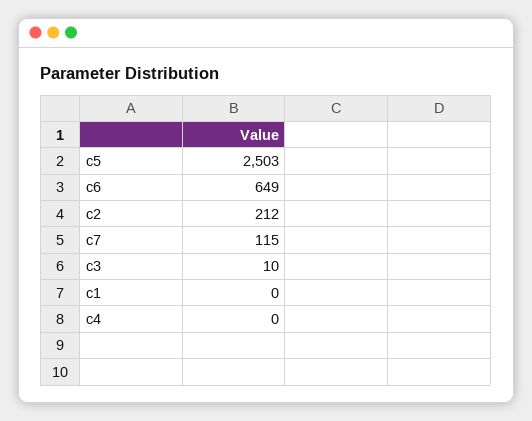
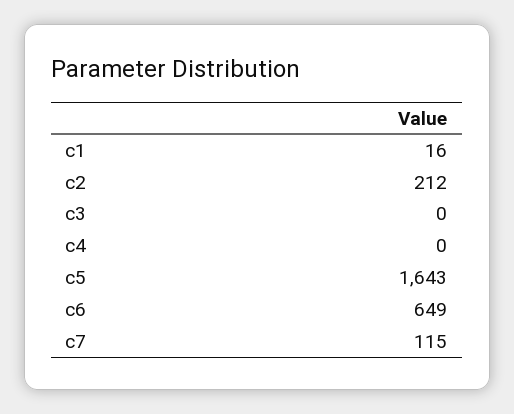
  {
-   "c5": 2503,
+   "c5": 1643,
    "c6": 649,
    "c2": 212,
    "c7": 115,
-   "c3": 10,
+   "c3": 0,
-   "c1": 0,
+   "c1": 16,
    "c4": 0
  }

